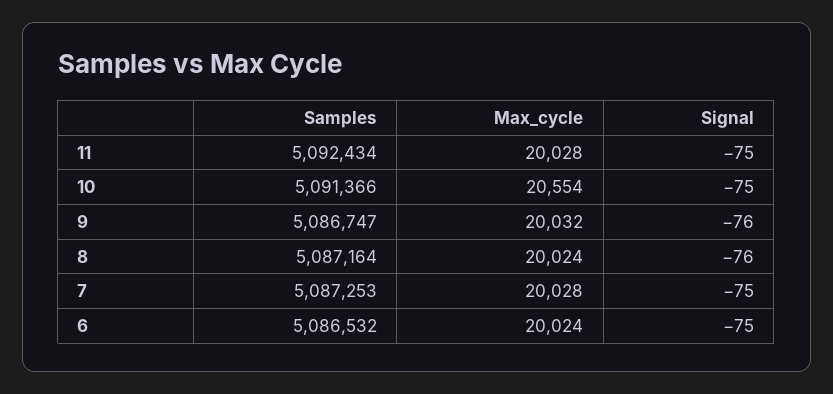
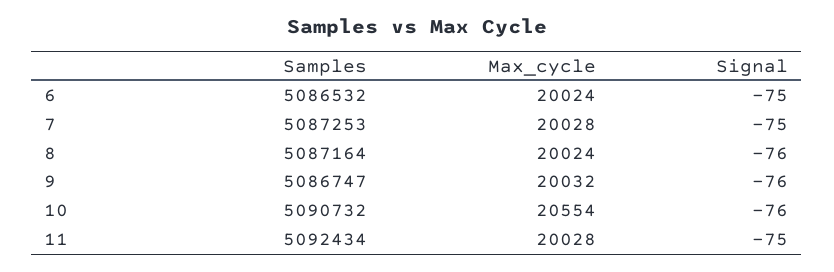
  {
    "Samples": {
      "11": 5092434,
-     "10": 5091366,
+     "10": 5090732,
      "9": 5086747,
      "8": 5087164,
      "7": 5087253,
      "6": 5086532
    },
    "Max_cycle": {
      "11": 20028,
      "10": 20554,
      "9": 20032,
      "8": 20024,
      "7": 20028,
      "6": 20024
    },
    "Signal": {
      "11": -75,
-     "10": -75,
+     "10": -76,
      "9": -76,
      "8": -76,
      "7": -75,
      "6": -75
    }
  }

